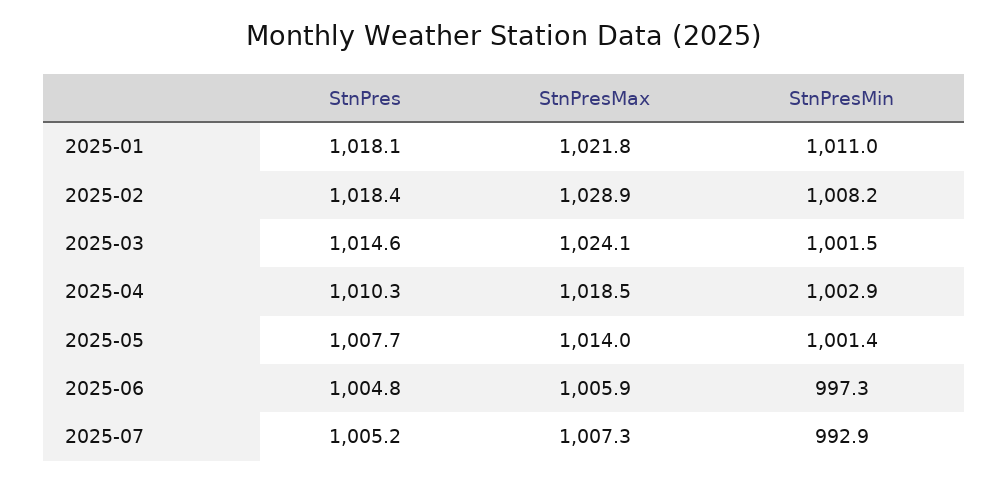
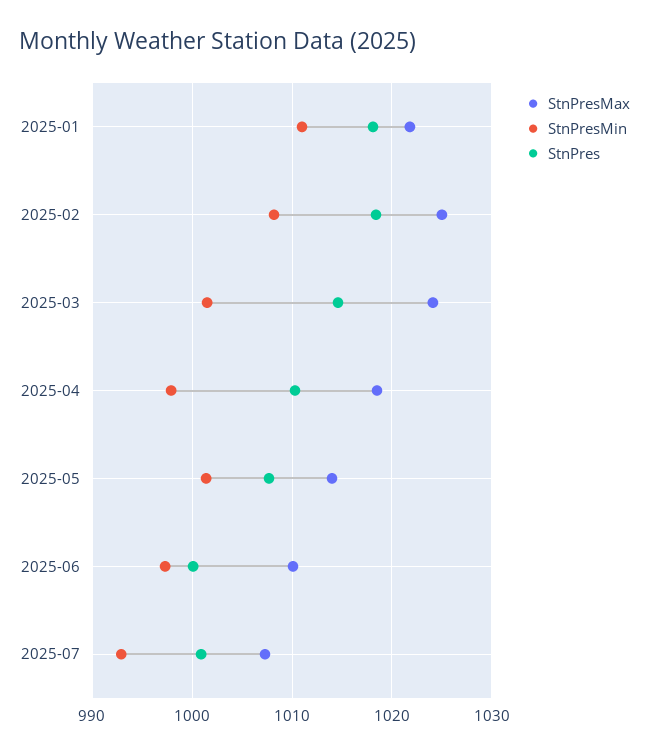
  {
    "StnPres": {
      "2025-01": 1018.1,
      "2025-02": 1018.4,
      "2025-03": 1014.6,
      "2025-04": 1010.3,
      "2025-05": 1007.7,
-     "2025-06": 1004.8,
+     "2025-06": 1000,
-     "2025-07": 1005.2
+     "2025-07": 1001
    },
    "StnPresMax": {
      "2025-01": 1021.8,
-     "2025-02": 1028.9,
+     "2025-02": 1025,
      "2025-03": 1024.1,
      "2025-04": 1018.5,
      "2025-05": 1014,
-     "2025-06": 1005.9,
+     "2025-06": 1010,
      "2025-07": 1007.3
    },
    "StnPresMin": {
      "2025-01": 1011,
      "2025-02": 1008.2,
      "2025-03": 1001.5,
-     "2025-04": 1002.9,
+     "2025-04": 998,
      "2025-05": 1001.4,
      "2025-06": 997.3,
      "2025-07": 992.9
    }
  }

